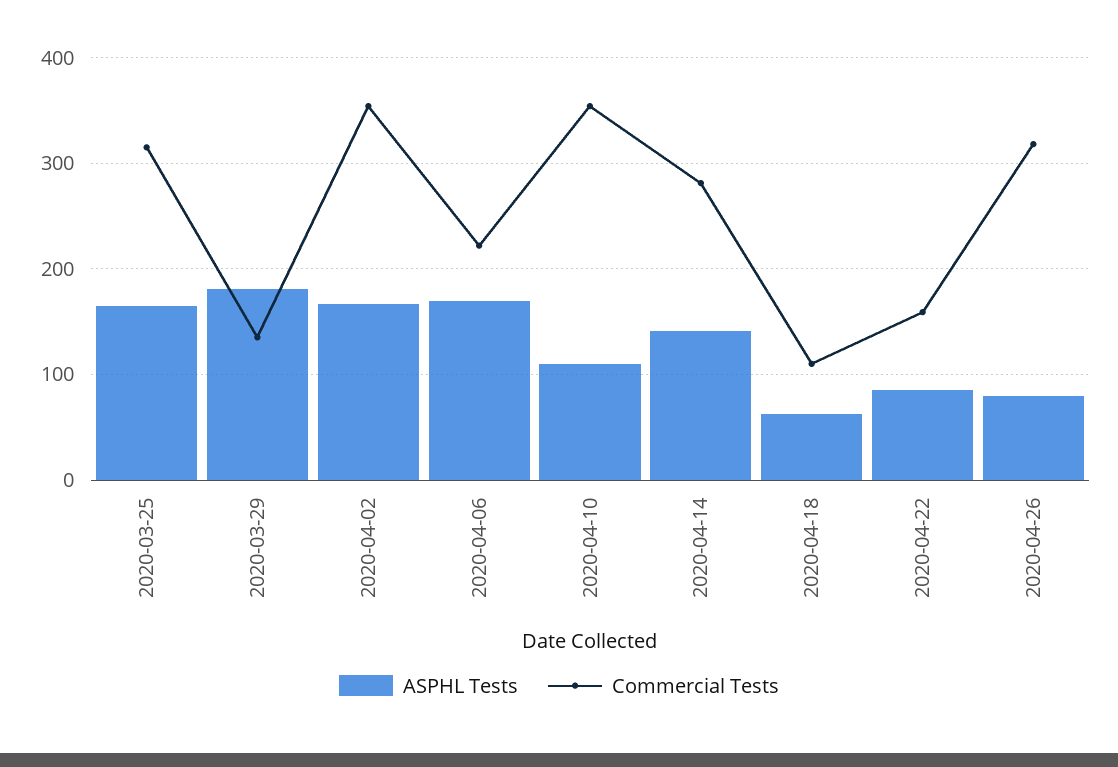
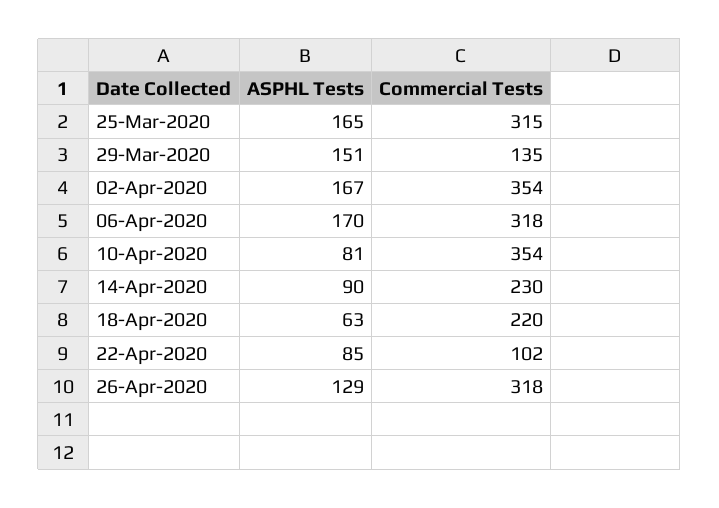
  {
    "ASPHL Tests": {
      "2020-03-25": 165,
-     "2020-03-29": 180,
+     "2020-03-29": 151,
      "2020-04-02": 167,
      "2020-04-06": 170,
-     "2020-04-10": 110,
+     "2020-04-10": 81,
-     "2020-04-14": 140,
+     "2020-04-14": 90,
      "2020-04-18": 63,
      "2020-04-22": 85,
-     "2020-04-26": 80
+     "2020-04-26": 129
    },
    "Commercial Tests": {
      "2020-03-25": 315,
      "2020-03-29": 135,
      "2020-04-02": 354,
-     "2020-04-06": 220,
+     "2020-04-06": 318,
      "2020-04-10": 354,
-     "2020-04-14": 280,
+     "2020-04-14": 230,
-     "2020-04-18": 110,
+     "2020-04-18": 220,
-     "2020-04-22": 160,
+     "2020-04-22": 102,
      "2020-04-26": 318
    }
  }

